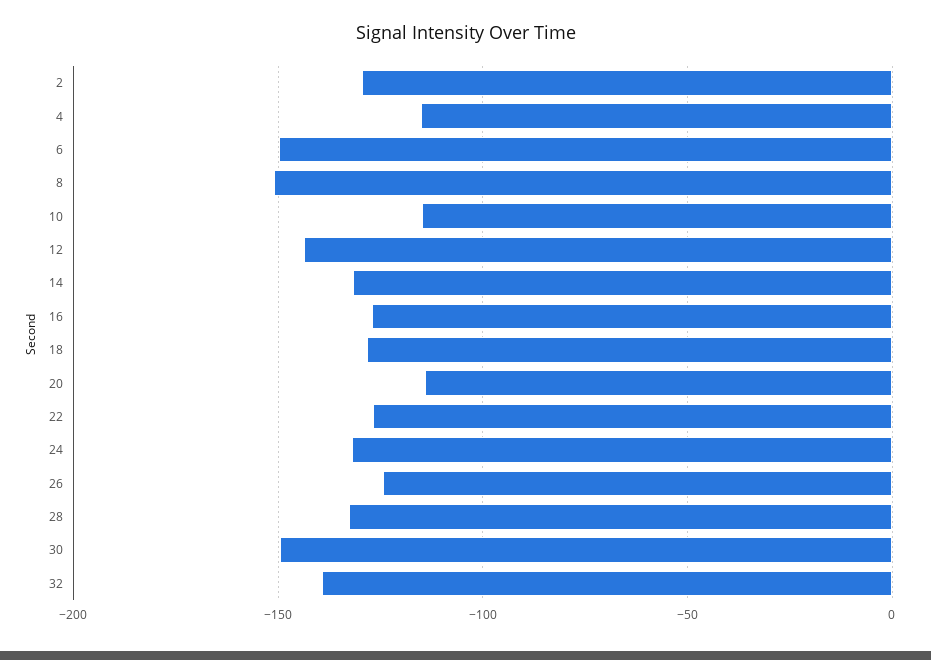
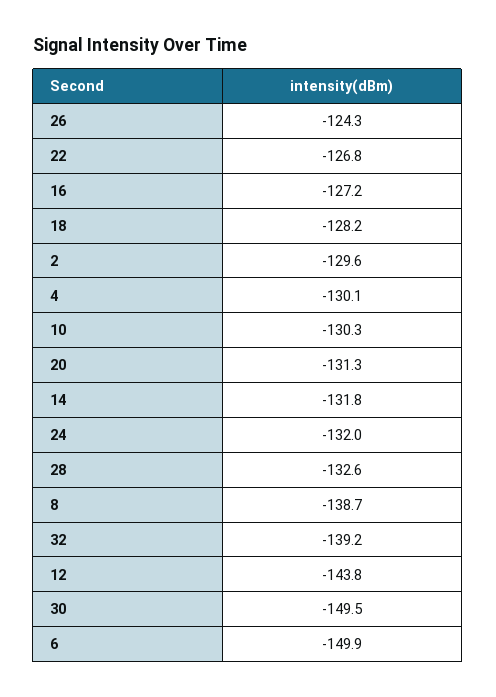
  {
    "2": -129.6,
-   "4": -115,
+   "4": -130.1,
    "6": -149.9,
-   "8": -150,
+   "8": -138.7,
-   "10": -115,
+   "10": -130.3,
    "12": -143.8,
    "14": -131.8,
    "16": -127.2,
    "18": -128.2,
-   "20": -115,
+   "20": -131.3,
    "22": -126.8,
    "24": -132,
    "26": -124.3,
    "28": -132.6,
    "30": -149.5,
    "32": -139.2
  }

